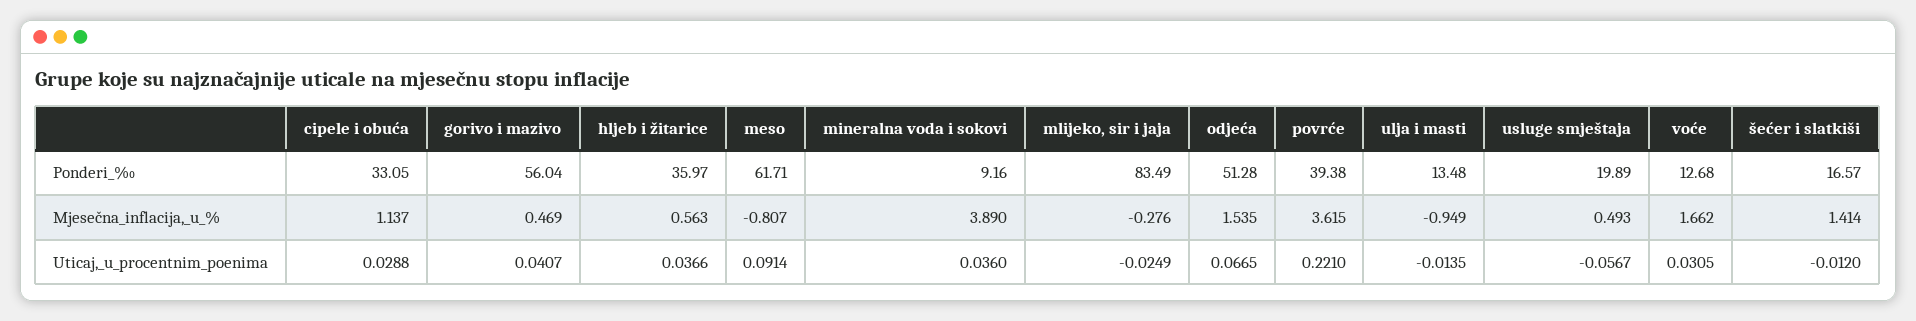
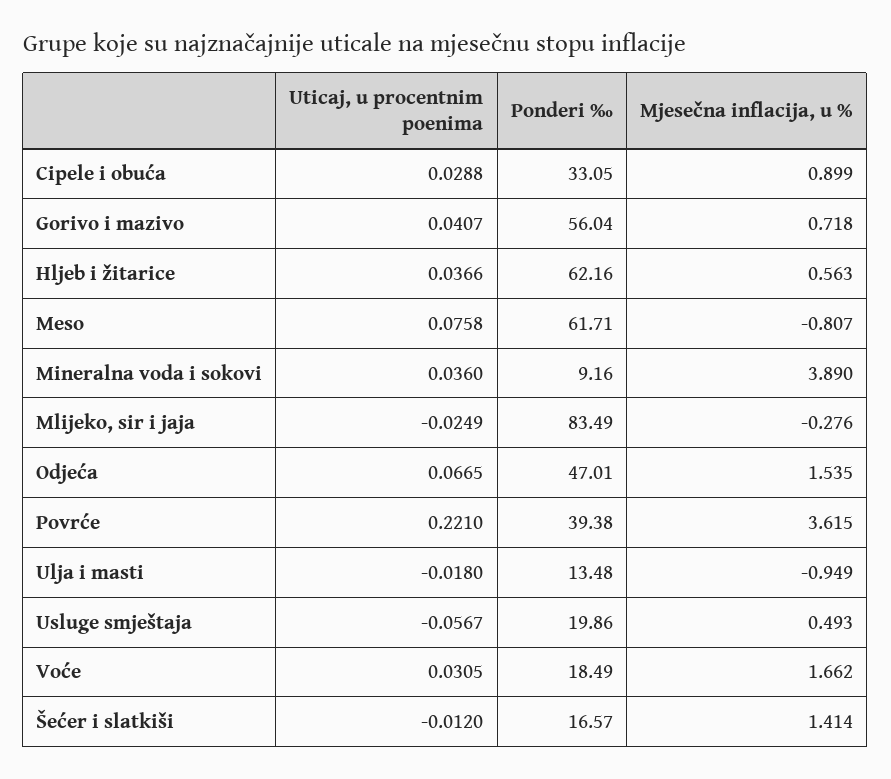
  {
    "cipele i obuća": {
      "Ponderi_‰": 33.05,
-     "Mjesečna_inflacija,_u_%": 1.137,
+     "Mjesečna_inflacija,_u_%": 0.899,
      "Uticaj,_u_procentnim_poenima": 0.0288
    },
    "gorivo i mazivo": {
      "Ponderi_‰": 56.04,
-     "Mjesečna_inflacija,_u_%": 0.469,
+     "Mjesečna_inflacija,_u_%": 0.718,
      "Uticaj,_u_procentnim_poenima": 0.0407
    },
    "hljeb i žitarice": {
-     "Ponderi_‰": 35.97,
+     "Ponderi_‰": 62.16,
      "Mjesečna_inflacija,_u_%": 0.563,
      "Uticaj,_u_procentnim_poenima": 0.0366
    },
    "meso": {
      "Ponderi_‰": 61.71,
      "Mjesečna_inflacija,_u_%": -0.807,
-     "Uticaj,_u_procentnim_poenima": 0.0914
+     "Uticaj,_u_procentnim_poenima": 0.0758
    },
    "mineralna voda i sokovi": {
      "Ponderi_‰": 9.16,
      "Mjesečna_inflacija,_u_%": 3.89,
      "Uticaj,_u_procentnim_poenima": 0.036
    },
    "mlijeko, sir i jaja": {
      "Ponderi_‰": 83.49,
      "Mjesečna_inflacija,_u_%": -0.276,
      "Uticaj,_u_procentnim_poenima": -0.0249
    },
    "odjeća": {
-     "Ponderi_‰": 51.28,
+     "Ponderi_‰": 47.01,
      "Mjesečna_inflacija,_u_%": 1.535,
      "Uticaj,_u_procentnim_poenima": 0.0665
    },
    "povrće": {
      "Ponderi_‰": 39.38,
      "Mjesečna_inflacija,_u_%": 3.615,
      "Uticaj,_u_procentnim_poenima": 0.221
    },
    "ulja i masti": {
      "Ponderi_‰": 13.48,
      "Mjesečna_inflacija,_u_%": -0.949,
-     "Uticaj,_u_procentnim_poenima": -0.0135
+     "Uticaj,_u_procentnim_poenima": -0.018
    },
    "usluge smještaja": {
-     "Ponderi_‰": 19.89,
+     "Ponderi_‰": 19.86,
      "Mjesečna_inflacija,_u_%": 0.493,
      "Uticaj,_u_procentnim_poenima": -0.0567
    },
    "voće": {
-     "Ponderi_‰": 12.68,
+     "Ponderi_‰": 18.49,
      "Mjesečna_inflacija,_u_%": 1.662,
      "Uticaj,_u_procentnim_poenima": 0.0305
    },
    "šećer i slatkiši": {
      "Ponderi_‰": 16.57,
      "Mjesečna_inflacija,_u_%": 1.414,
      "Uticaj,_u_procentnim_poenima": -0.012
    }
  }

